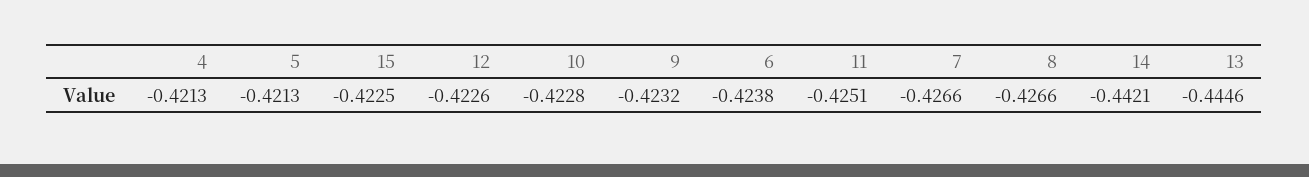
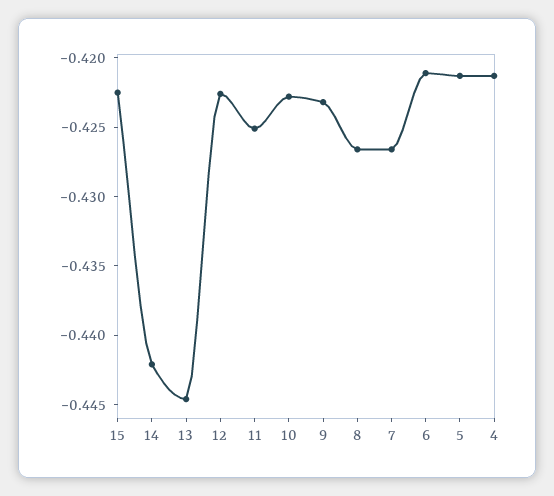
  {
    "4": -0.4213,
    "5": -0.4213,
    "15": -0.4225,
    "12": -0.4226,
    "10": -0.4228,
    "9": -0.4232,
-   "6": -0.4238,
+   "6": -0.421,
    "11": -0.4251,
    "7": -0.4266,
    "8": -0.4266,
    "14": -0.4421,
    "13": -0.4446
  }

